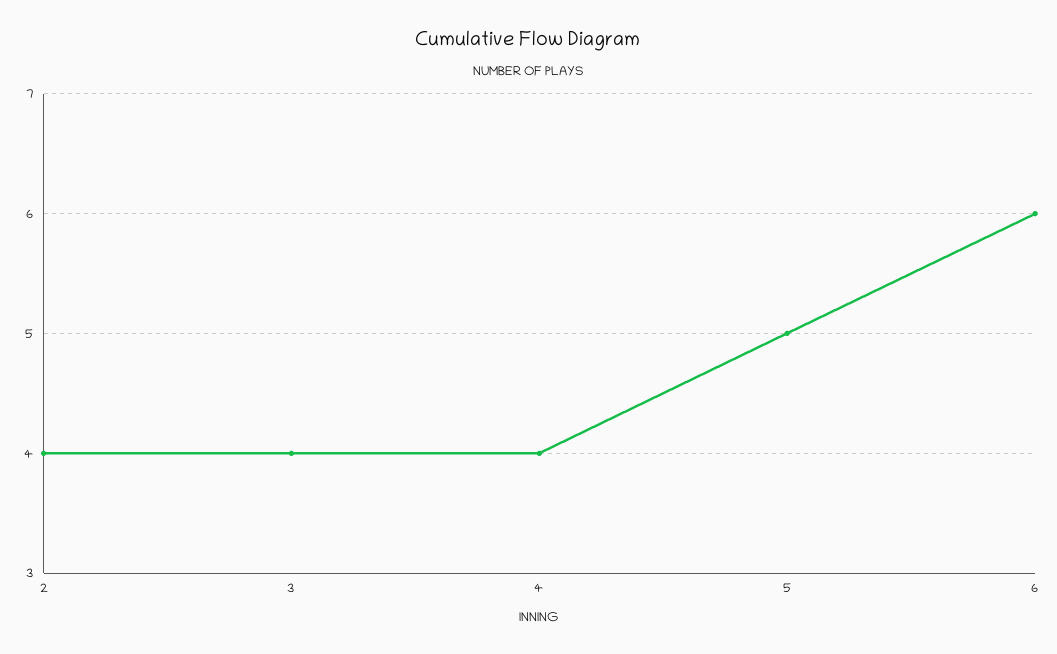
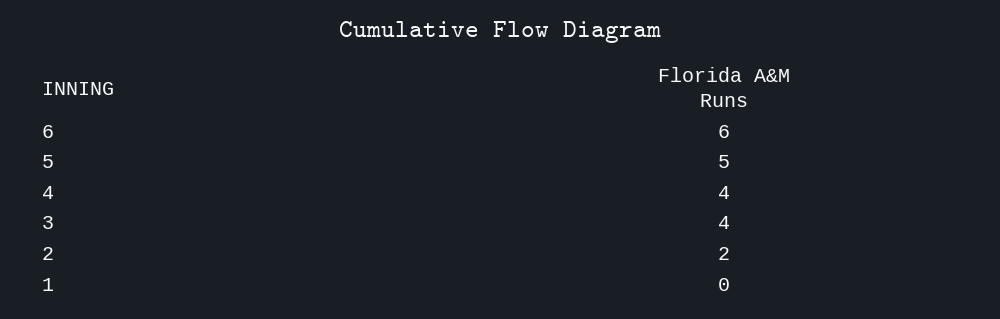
  {
-   "2": 4,
+   "2": 2,
    "3": 4,
    "4": 4,
    "5": 5,
-   "6": 6
+   "6": 6,
+   "1": 0
  }

